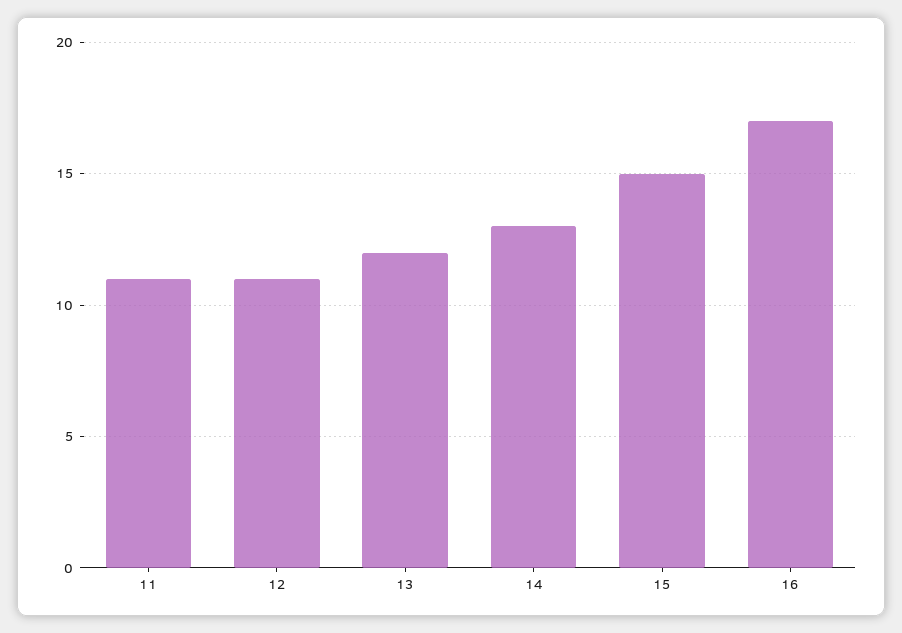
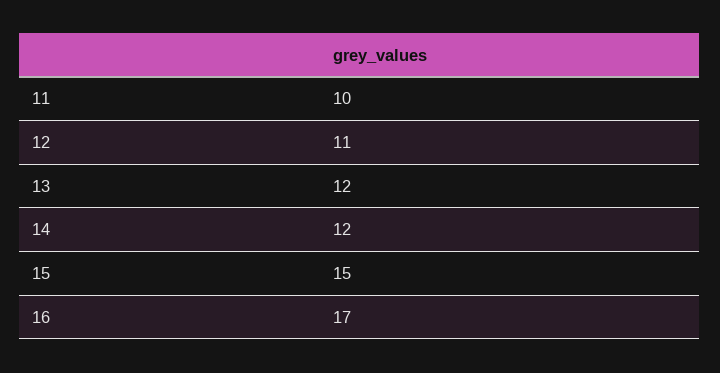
  {
-   "11": 11,
+   "11": 10,
    "12": 11,
    "13": 12,
-   "14": 13,
+   "14": 12,
    "15": 15,
    "16": 17
  }

